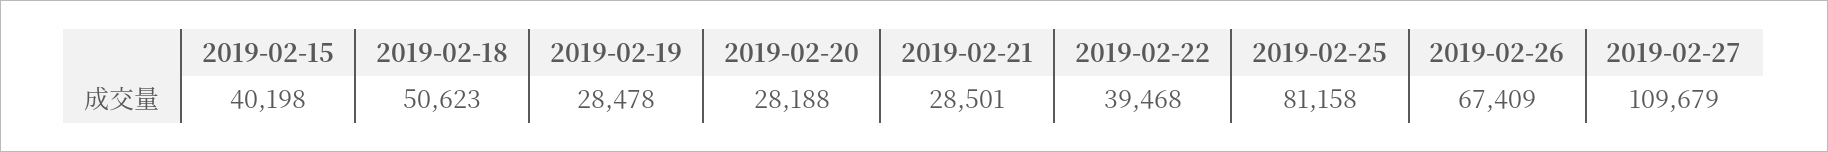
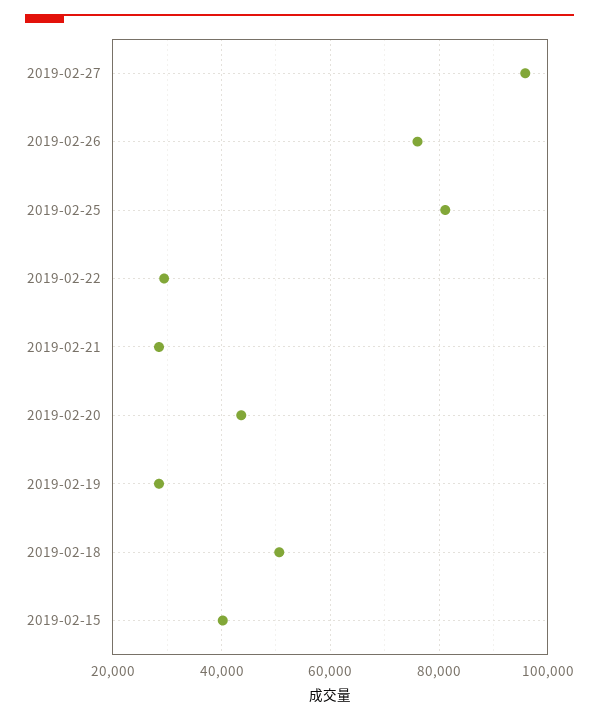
  {
    "2019-02-15": 40198,
    "2019-02-18": 50623,
    "2019-02-19": 28478,
-   "2019-02-20": 28188,
+   "2019-02-20": 44000,
    "2019-02-21": 28501,
-   "2019-02-22": 39468,
+   "2019-02-22": 30000,
    "2019-02-25": 81158,
-   "2019-02-26": 67409,
+   "2019-02-26": 76000,
-   "2019-02-27": 109679
+   "2019-02-27": 96000
  }

